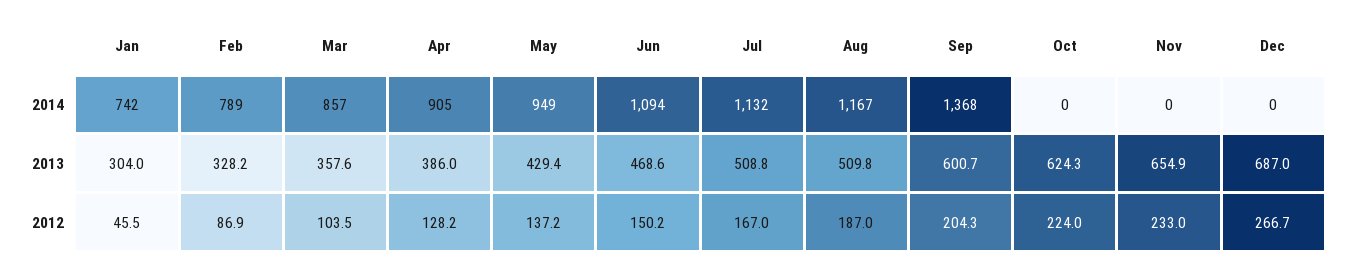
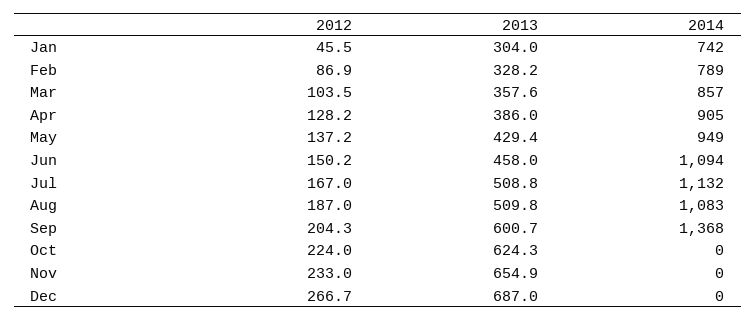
  {
    "Jan": {
      "2014": 742,
      "2013": 304,
      "2012": 45.5
    },
    "Feb": {
      "2014": 789,
      "2013": 328.2,
      "2012": 86.9
    },
    "Mar": {
      "2014": 857,
      "2013": 357.6,
      "2012": 103.5
    },
    "Apr": {
      "2014": 905,
      "2013": 386,
      "2012": 128.2
    },
    "May": {
      "2014": 949,
      "2013": 429.4,
      "2012": 137.2
    },
    "Jun": {
      "2014": 1094,
-     "2013": 468.6,
+     "2013": 458,
      "2012": 150.2
    },
    "Jul": {
      "2014": 1132,
      "2013": 508.8,
      "2012": 167
    },
    "Aug": {
-     "2014": 1167,
+     "2014": 1083,
      "2013": 509.8,
      "2012": 187
    },
    "Sep": {
      "2014": 1368,
      "2013": 600.7,
      "2012": 204.3
    },
    "Oct": {
      "2014": 0,
      "2013": 624.3,
      "2012": 224
    },
    "Nov": {
      "2014": 0,
      "2013": 654.9,
      "2012": 233
    },
    "Dec": {
      "2014": 0,
      "2013": 687,
      "2012": 266.7
    }
  }

